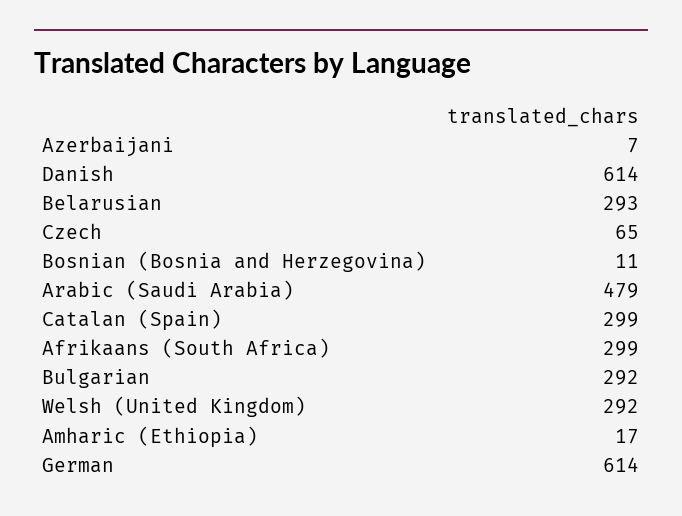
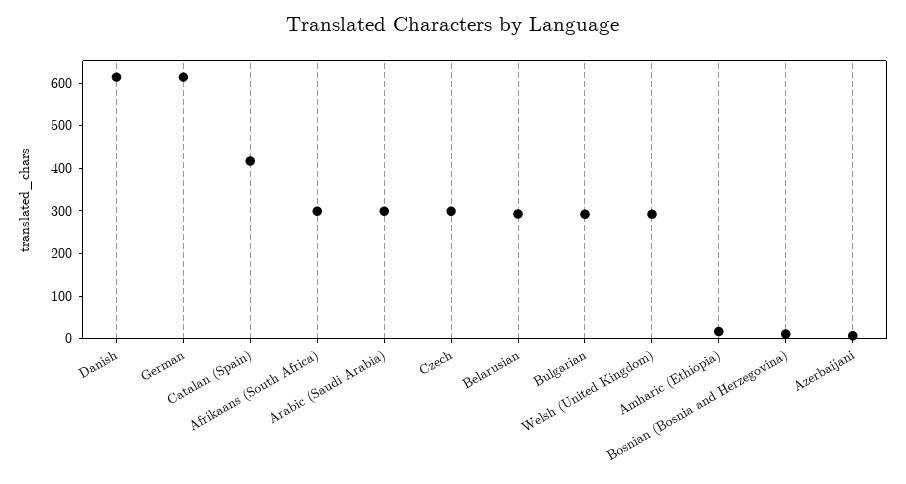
  {
    "Azerbaijani": 7,
    "Danish": 614,
    "Belarusian": 293,
-   "Czech": 65,
+   "Czech": 300,
    "Bosnian (Bosnia and Herzegovina)": 11,
-   "Arabic (Saudi Arabia)": 479,
+   "Arabic (Saudi Arabia)": 300,
-   "Catalan (Spain)": 299,
+   "Catalan (Spain)": 420,
    "Afrikaans (South Africa)": 299,
    "Bulgarian": 292,
    "Welsh (United Kingdom)": 292,
    "Amharic (Ethiopia)": 17,
    "German": 614
  }

